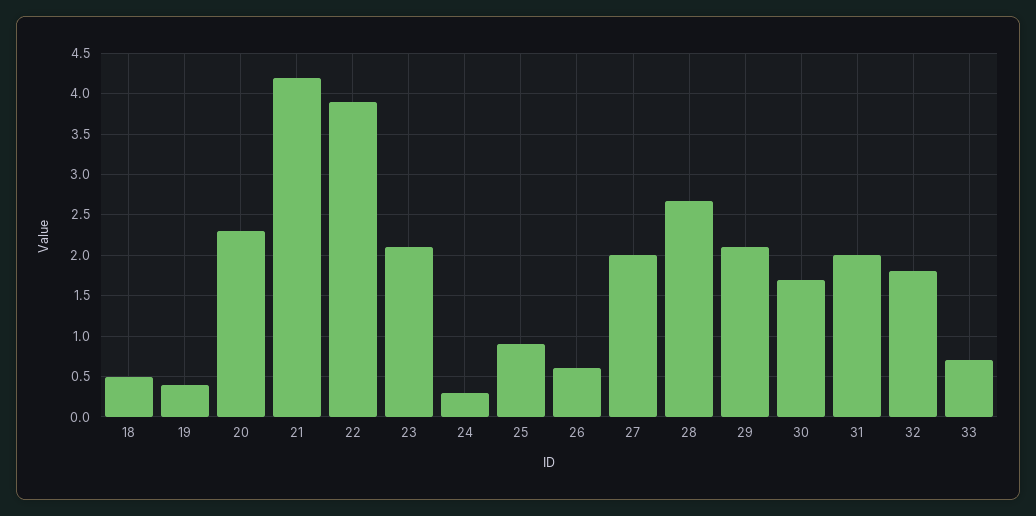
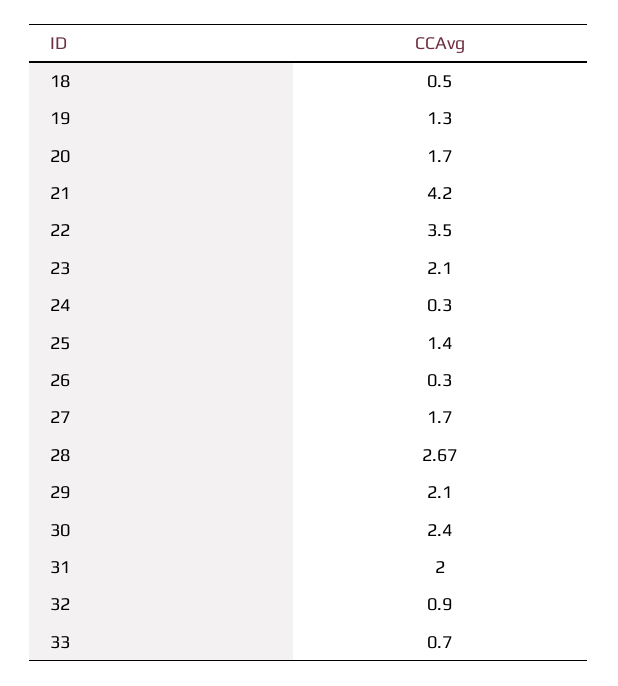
  {
    "18": 0.5,
-   "19": 0.4,
+   "19": 1.3,
-   "20": 2.3,
+   "20": 1.7,
    "21": 4.2,
-   "22": 3.9,
+   "22": 3.5,
    "23": 2.1,
    "24": 0.3,
-   "25": 0.9,
+   "25": 1.4,
-   "26": 0.6,
+   "26": 0.3,
-   "27": 2,
+   "27": 1.7,
    "28": 2.67,
    "29": 2.1,
-   "30": 1.7,
+   "30": 2.4,
    "31": 2,
-   "32": 1.8,
+   "32": 0.9,
    "33": 0.7
  }

